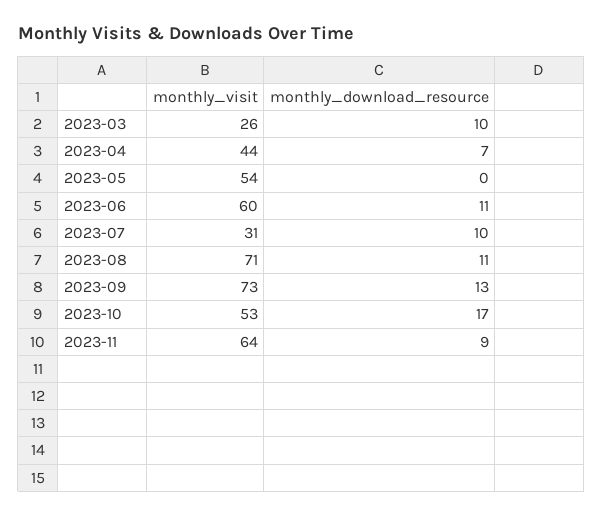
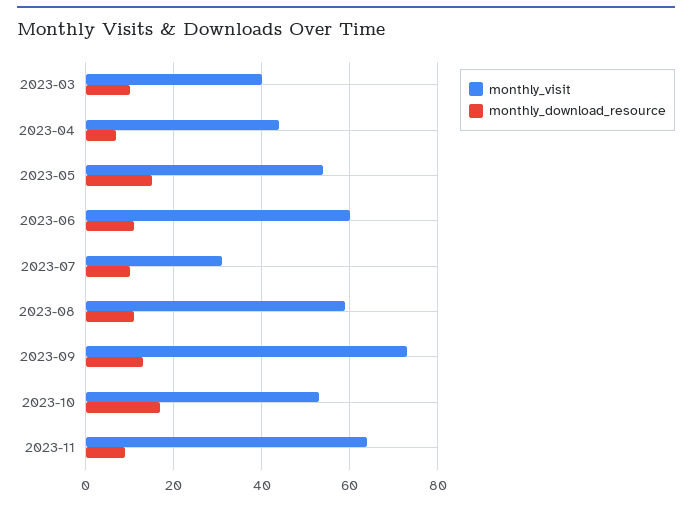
  {
    "monthly_visit": {
-     "2023-03": 26,
+     "2023-03": 40,
      "2023-04": 44,
      "2023-05": 54,
      "2023-06": 60,
      "2023-07": 31,
-     "2023-08": 71,
+     "2023-08": 60,
      "2023-09": 73,
      "2023-10": 53,
      "2023-11": 64
    },
    "monthly_download_resource": {
      "2023-03": 10,
      "2023-04": 7,
-     "2023-05": 0,
+     "2023-05": 15,
      "2023-06": 11,
      "2023-07": 10,
      "2023-08": 11,
      "2023-09": 13,
      "2023-10": 17,
      "2023-11": 9
    }
  }

